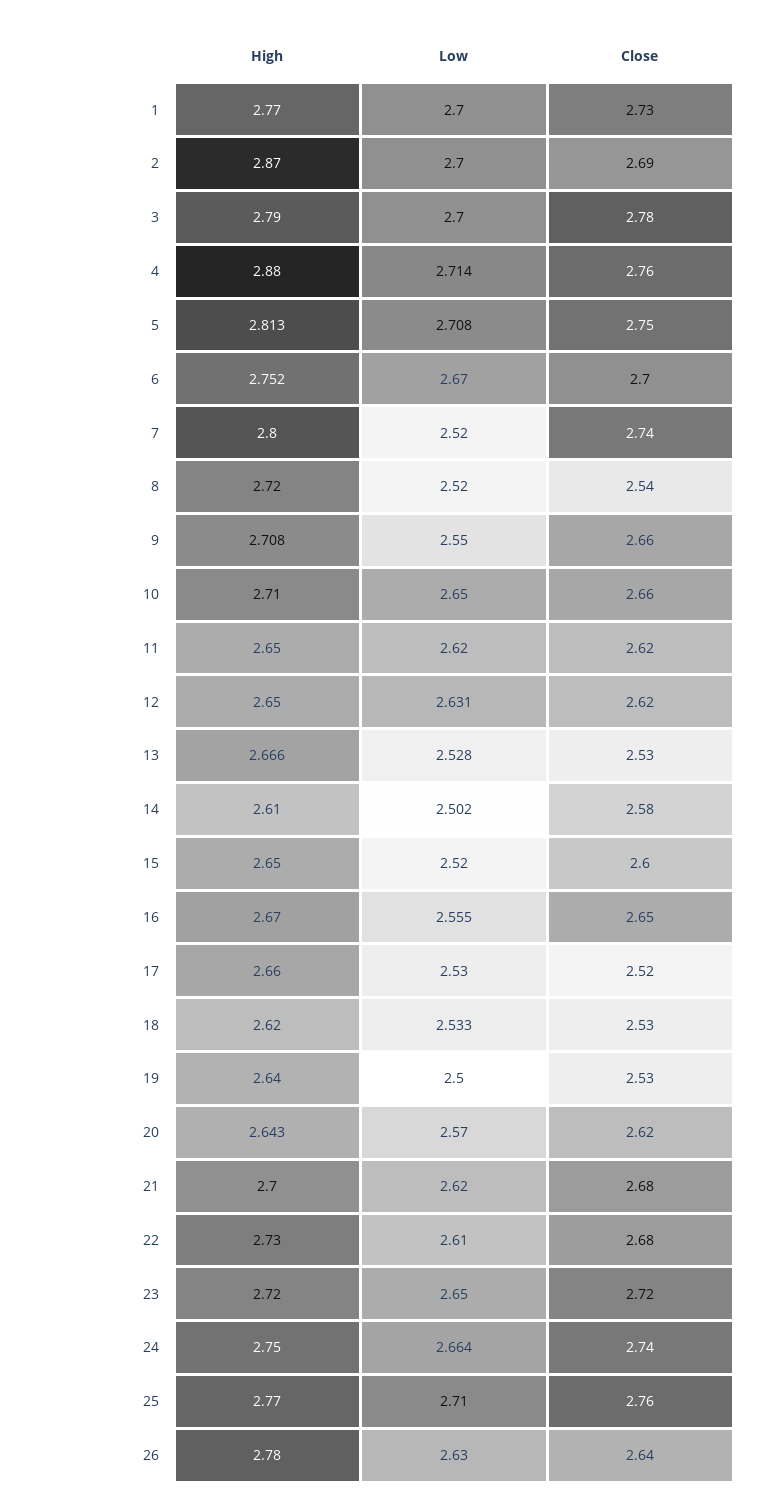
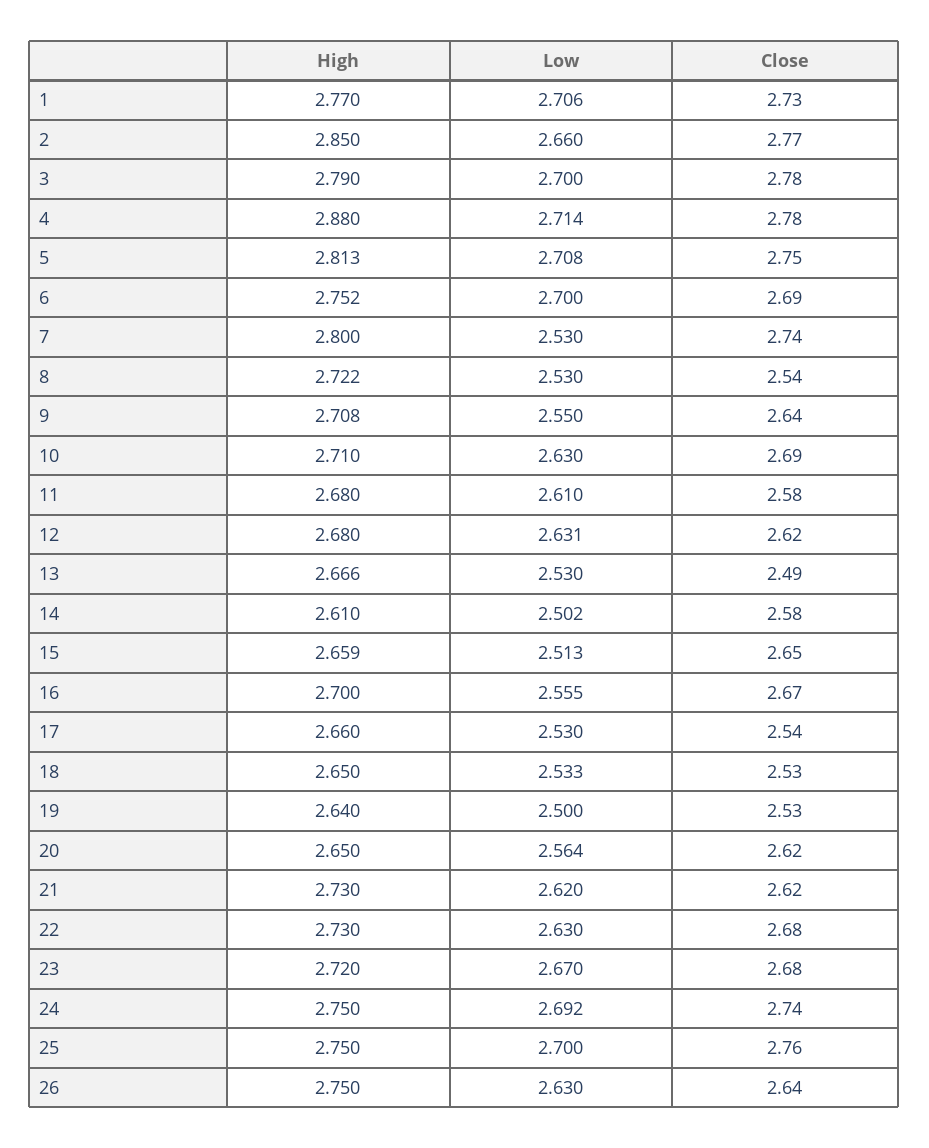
  {
    "High": {
      "1": 2.77,
-     "2": 2.87,
+     "2": 2.85,
      "3": 2.79,
      "4": 2.88,
      "5": 2.813,
      "6": 2.752,
      "7": 2.8,
-     "8": 2.72,
+     "8": 2.722,
      "9": 2.708,
      "10": 2.71,
-     "11": 2.65,
+     "11": 2.68,
-     "12": 2.65,
+     "12": 2.68,
      "13": 2.666,
      "14": 2.61,
-     "15": 2.65,
+     "15": 2.659,
-     "16": 2.67,
+     "16": 2.7,
      "17": 2.66,
-     "18": 2.62,
+     "18": 2.65,
      "19": 2.64,
-     "20": 2.643,
+     "20": 2.65,
-     "21": 2.7,
+     "21": 2.73,
      "22": 2.73,
      "23": 2.72,
      "24": 2.75,
-     "25": 2.77,
+     "25": 2.75,
-     "26": 2.78
+     "26": 2.75
    },
    "Low": {
-     "1": 2.7,
+     "1": 2.706,
-     "2": 2.7,
+     "2": 2.66,
      "3": 2.7,
      "4": 2.714,
      "5": 2.708,
-     "6": 2.67,
+     "6": 2.7,
-     "7": 2.52,
+     "7": 2.53,
-     "8": 2.52,
+     "8": 2.53,
      "9": 2.55,
-     "10": 2.65,
+     "10": 2.63,
-     "11": 2.62,
+     "11": 2.61,
      "12": 2.631,
-     "13": 2.528,
+     "13": 2.53,
      "14": 2.502,
-     "15": 2.52,
+     "15": 2.513,
      "16": 2.555,
      "17": 2.53,
      "18": 2.533,
      "19": 2.5,
-     "20": 2.57,
+     "20": 2.564,
      "21": 2.62,
-     "22": 2.61,
+     "22": 2.63,
-     "23": 2.65,
+     "23": 2.67,
-     "24": 2.664,
+     "24": 2.692,
-     "25": 2.71,
+     "25": 2.7,
      "26": 2.63
    },
    "Close": {
      "1": 2.73,
-     "2": 2.69,
+     "2": 2.77,
      "3": 2.78,
-     "4": 2.76,
+     "4": 2.78,
      "5": 2.75,
-     "6": 2.7,
+     "6": 2.69,
      "7": 2.74,
      "8": 2.54,
-     "9": 2.66,
+     "9": 2.64,
-     "10": 2.66,
+     "10": 2.69,
-     "11": 2.62,
+     "11": 2.58,
      "12": 2.62,
-     "13": 2.53,
+     "13": 2.49,
      "14": 2.58,
-     "15": 2.6,
+     "15": 2.65,
-     "16": 2.65,
+     "16": 2.67,
-     "17": 2.52,
+     "17": 2.54,
      "18": 2.53,
      "19": 2.53,
      "20": 2.62,
-     "21": 2.68,
+     "21": 2.62,
      "22": 2.68,
-     "23": 2.72,
+     "23": 2.68,
      "24": 2.74,
      "25": 2.76,
      "26": 2.64
    }
  }

